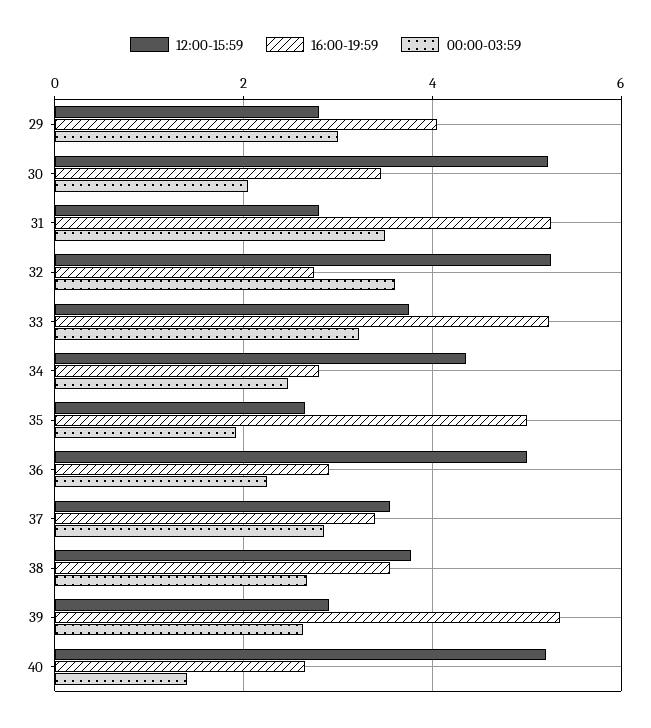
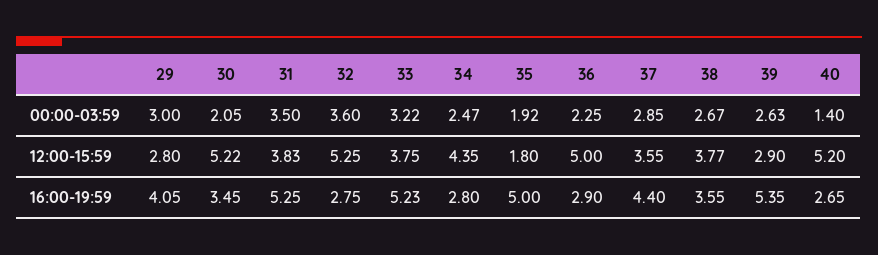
  {
    "12:00-15:59": {
      "29": 2.8,
      "30": 5.22,
-     "31": 2.8,
+     "31": 3.83,
      "32": 5.25,
      "33": 3.75,
      "34": 4.35,
-     "35": 2.6,
+     "35": 1.8,
      "36": 5,
      "37": 3.55,
      "38": 3.77,
      "39": 2.9,
      "40": 5.2
    },
    "16:00-19:59": {
      "29": 4.05,
      "30": 3.45,
      "31": 5.25,
      "32": 2.75,
      "33": 5.23,
      "34": 2.8,
      "35": 5,
      "36": 2.9,
-     "37": 3.4,
+     "37": 4.4,
      "38": 3.55,
      "39": 5.35,
      "40": 2.65
    },
    "00:00-03:59": {
      "29": 3,
      "30": 2.05,
      "31": 3.5,
      "32": 3.6,
      "33": 3.22,
      "34": 2.47,
      "35": 1.92,
      "36": 2.25,
      "37": 2.85,
      "38": 2.67,
      "39": 2.63,
      "40": 1.4
    }
  }

